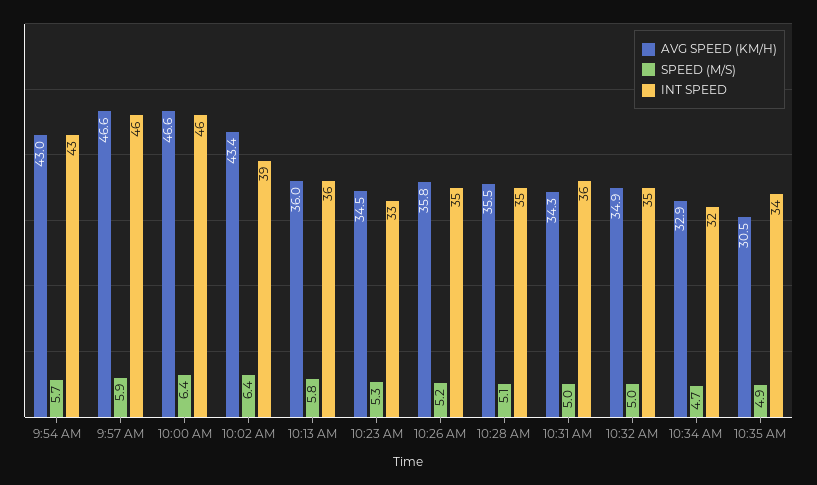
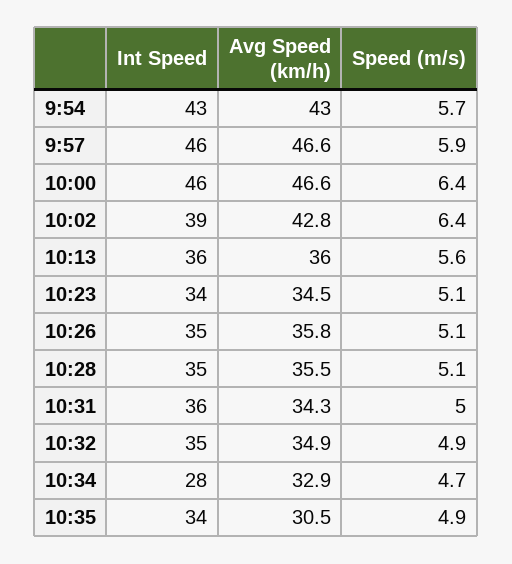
  {
    "AVG SPEED (KM/H)": {
      "9:54 AM": 43,
      "9:57 AM": 46.6,
      "10:00 AM": 46.6,
-     "10:02 AM": 43.4,
+     "10:02 AM": 42.8,
      "10:13 AM": 36,
      "10:23 AM": 34.5,
      "10:26 AM": 35.8,
      "10:28 AM": 35.5,
      "10:31 AM": 34.3,
      "10:32 AM": 34.9,
      "10:34 AM": 32.9,
      "10:35 AM": 30.5
    },
    "SPEED (M/S)": {
      "9:54 AM": 5.7,
      "9:57 AM": 5.9,
      "10:00 AM": 6.4,
      "10:02 AM": 6.4,
-     "10:13 AM": 5.8,
+     "10:13 AM": 5.6,
-     "10:23 AM": 5.3,
+     "10:23 AM": 5.1,
-     "10:26 AM": 5.2,
+     "10:26 AM": 5.1,
      "10:28 AM": 5.1,
      "10:31 AM": 5,
-     "10:32 AM": 5,
+     "10:32 AM": 4.9,
      "10:34 AM": 4.7,
      "10:35 AM": 4.9
    },
    "INT SPEED": {
      "9:54 AM": 43,
      "9:57 AM": 46,
      "10:00 AM": 46,
      "10:02 AM": 39,
      "10:13 AM": 36,
-     "10:23 AM": 33,
+     "10:23 AM": 34,
      "10:26 AM": 35,
      "10:28 AM": 35,
      "10:31 AM": 36,
      "10:32 AM": 35,
-     "10:34 AM": 32,
+     "10:34 AM": 28,
      "10:35 AM": 34
    }
  }

